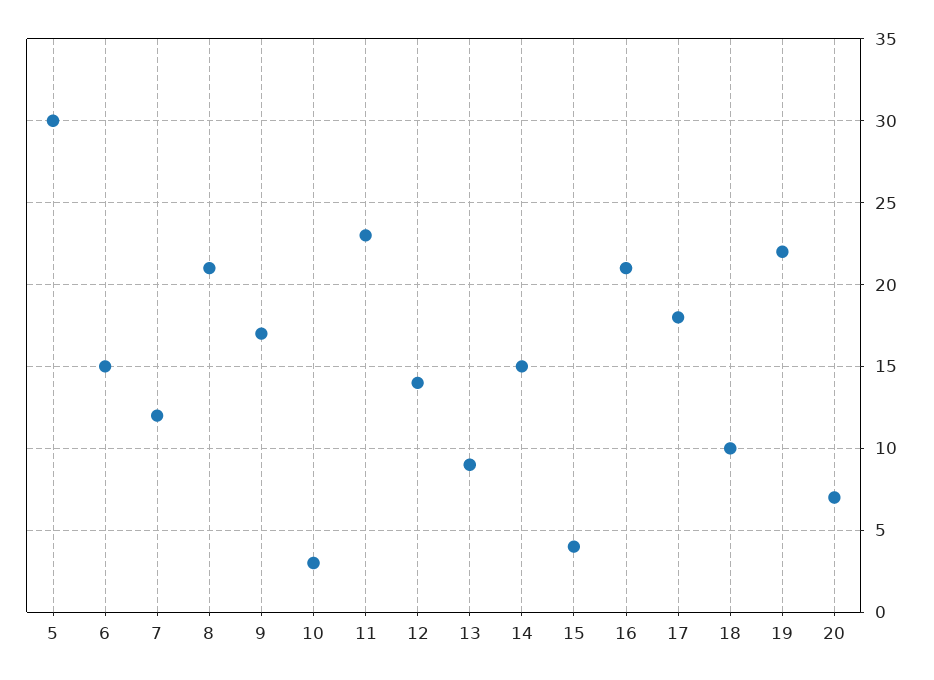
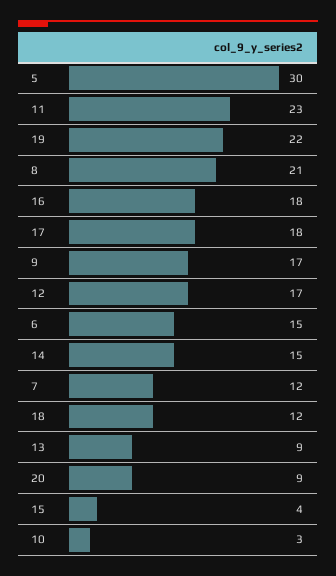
  {
    "5": 30,
    "6": 15,
    "7": 12,
    "8": 21,
    "9": 17,
    "10": 3,
    "11": 23,
-   "12": 14,
+   "12": 17,
    "13": 9,
    "14": 15,
    "15": 4,
-   "16": 21,
+   "16": 18,
    "17": 18,
-   "18": 10,
+   "18": 12,
    "19": 22,
-   "20": 7
+   "20": 9
  }

